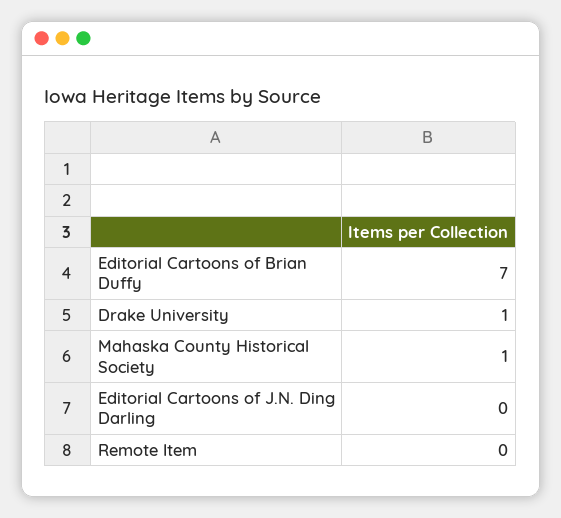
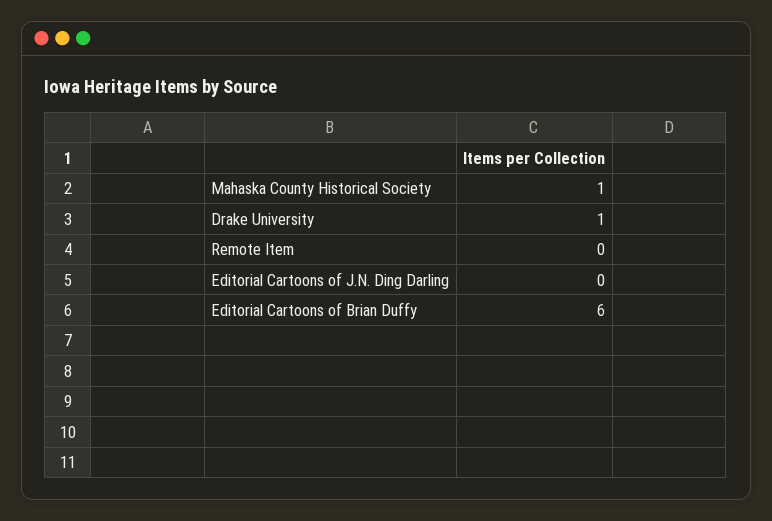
  {
-   "Editorial Cartoons of Brian Duffy": 7,
+   "Editorial Cartoons of Brian Duffy": 6,
    "Drake University": 1,
    "Mahaska County Historical Society": 1,
    "Editorial Cartoons of J.N. Ding Darling": 0,
    "Remote Item": 0
  }

